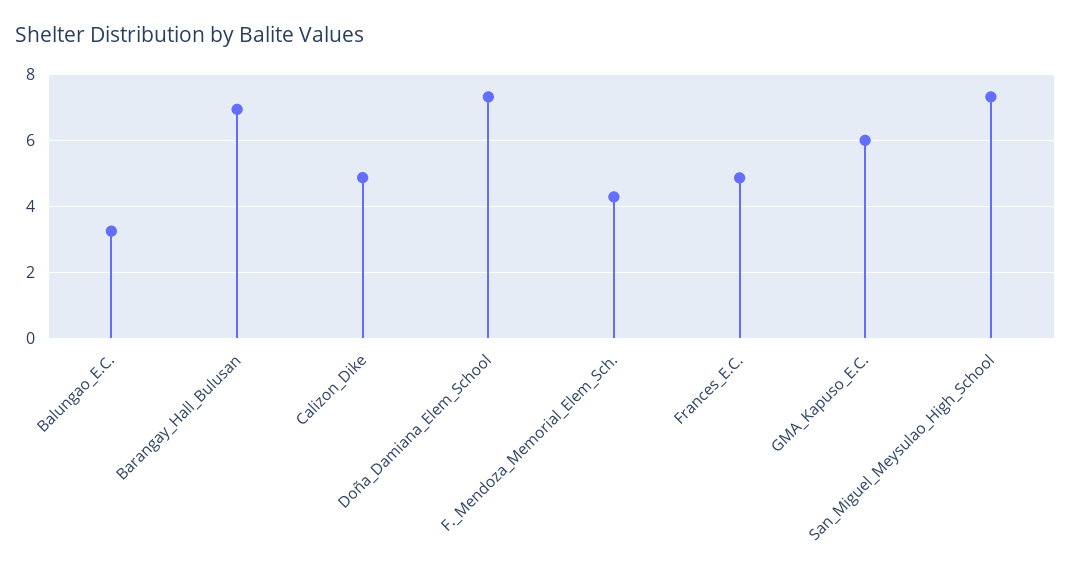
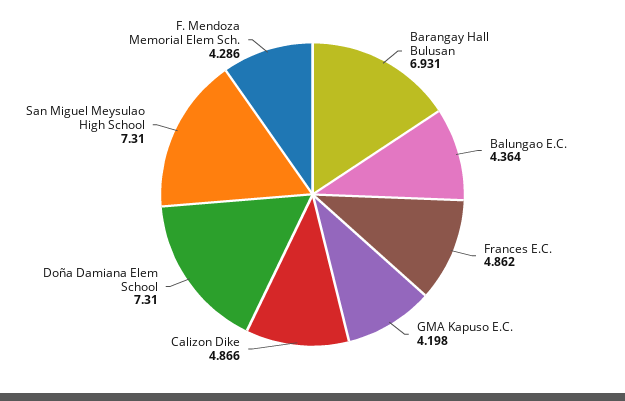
  {
-   "Balungao_E.C.": 3.2,
+   "Balungao_E.C.": 4.364,
    "Barangay_Hall_Bulusan": 6.931,
    "Calizon_Dike": 4.866,
    "Doña_Damiana_Elem_School": 7.31,
    "F._Mendoza_Memorial_Elem_Sch.": 4.286,
    "Frances_E.C.": 4.862,
-   "GMA_Kapuso_E.C.": 6,
+   "GMA_Kapuso_E.C.": 4.198,
    "San_Miguel_Meysulao_High_School": 7.31
  }

